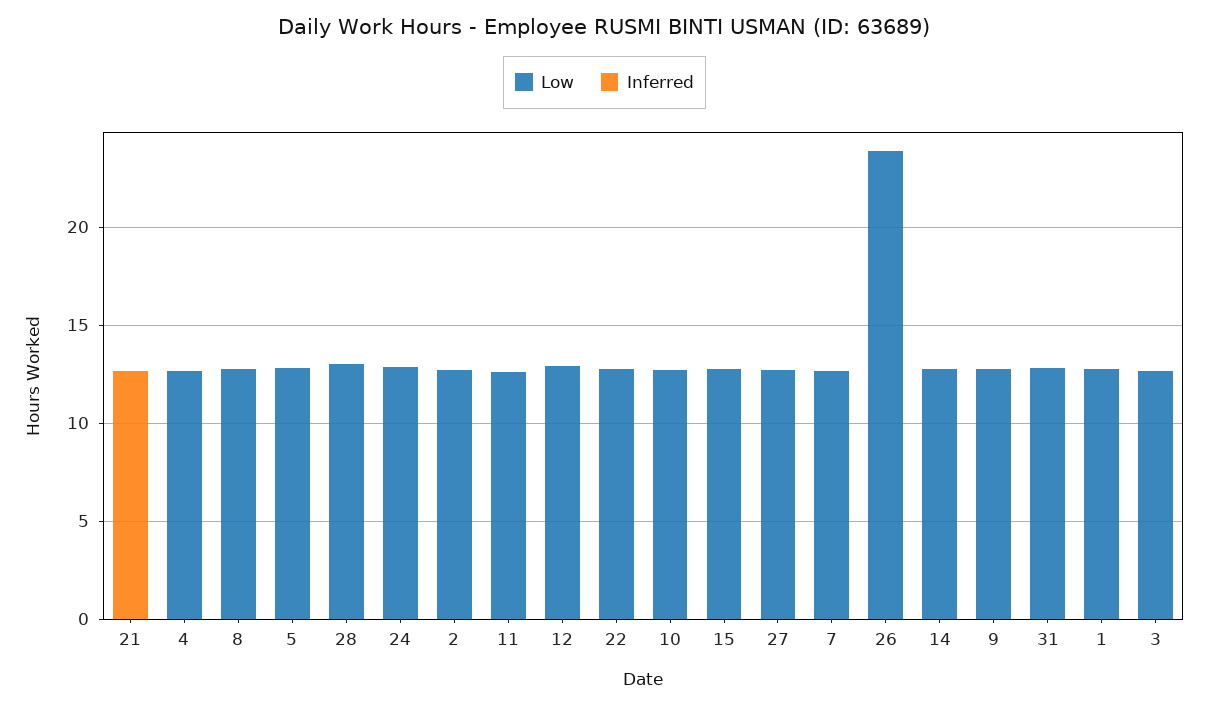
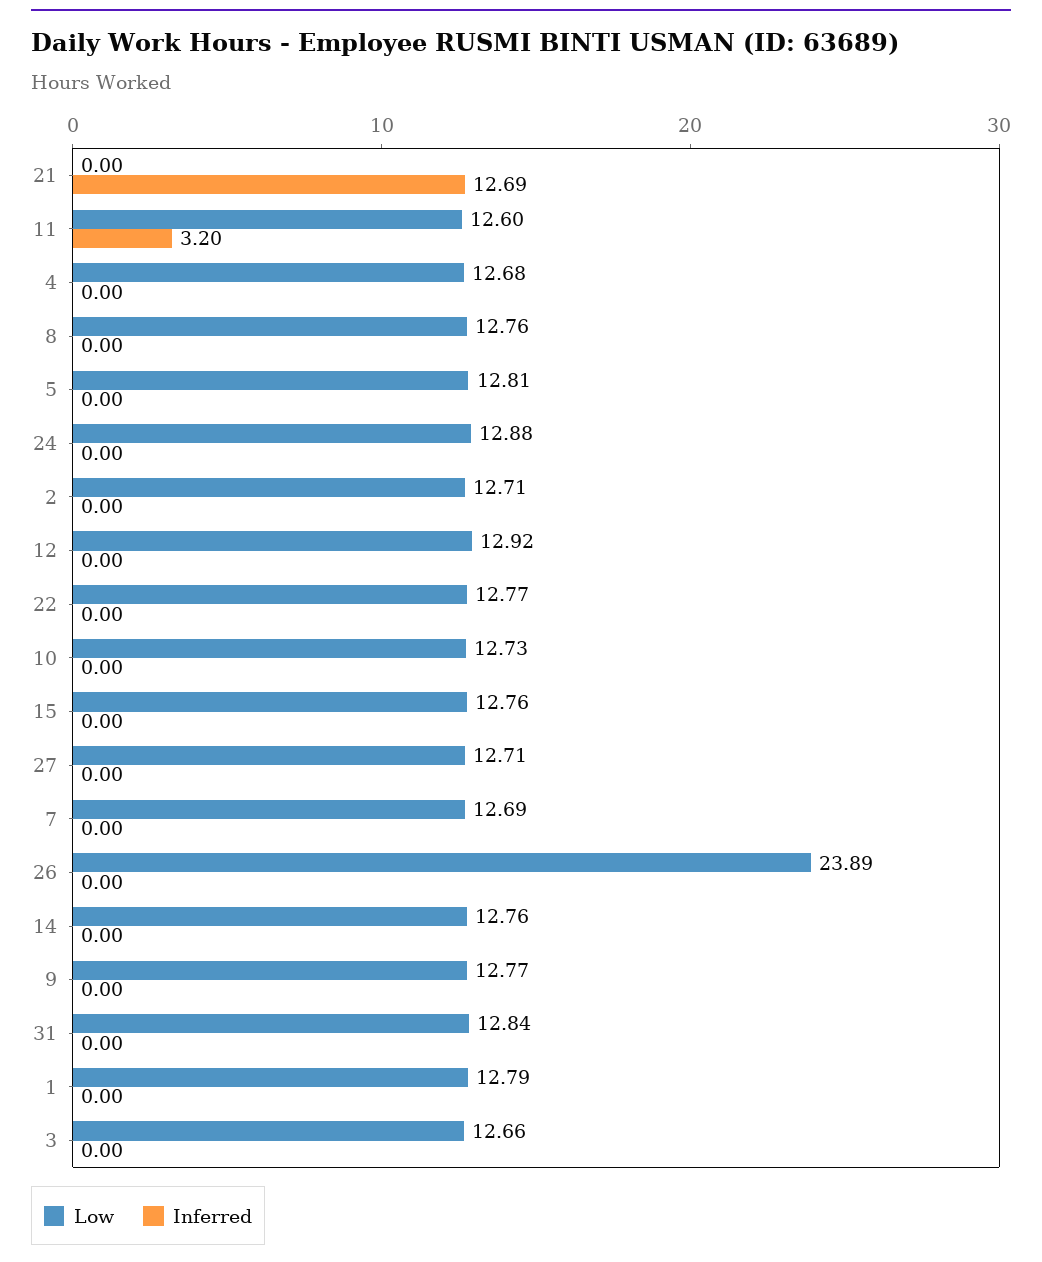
  {
    "Low": {
      "21": 0,
      "4": 12.68,
      "8": 12.76,
      "5": 12.81,
-     "28": 13,
      "24": 12.88,
      "2": 12.71,
      "11": 12.6,
      "12": 12.92,
      "22": 12.77,
      "10": 12.73,
      "15": 12.76,
      "27": 12.71,
      "7": 12.69,
      "26": 23.89,
      "14": 12.76,
      "9": 12.77,
      "31": 12.84,
      "1": 12.79,
      "3": 12.66
    },
    "Inferred": {
      "21": 12.69,
      "4": 0,
      "8": 0,
      "5": 0,
-     "28": 0,
      "24": 0,
      "2": 0,
-     "11": 0,
+     "11": 3.2,
      "12": 0,
      "22": 0,
      "10": 0,
      "15": 0,
      "27": 0,
      "7": 0,
      "26": 0,
      "14": 0,
      "9": 0,
      "31": 0,
      "1": 0,
      "3": 0
    }
  }

